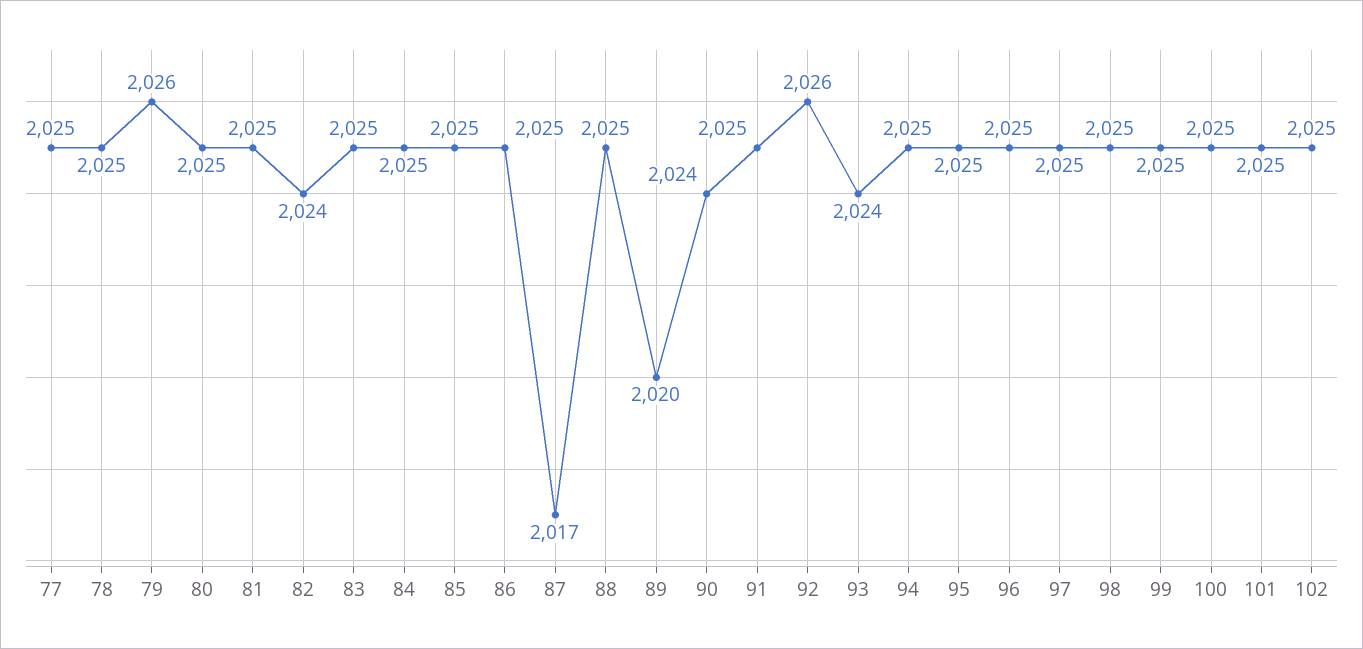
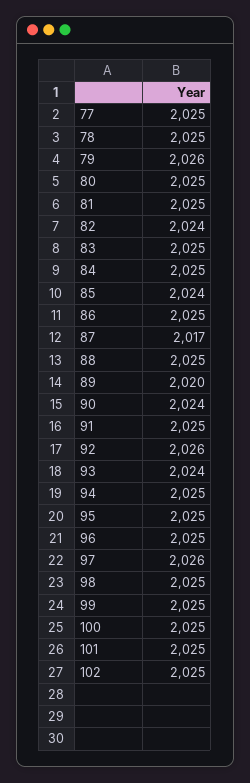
  {
    "77": 2025,
    "78": 2025,
    "79": 2026,
    "80": 2025,
    "81": 2025,
    "82": 2024,
    "83": 2025,
    "84": 2025,
-   "85": 2025,
+   "85": 2024,
    "86": 2025,
    "87": 2017,
    "88": 2025,
    "89": 2020,
    "90": 2024,
    "91": 2025,
    "92": 2026,
    "93": 2024,
    "94": 2025,
    "95": 2025,
    "96": 2025,
-   "97": 2025,
+   "97": 2026,
    "98": 2025,
    "99": 2025,
    "100": 2025,
    "101": 2025,
    "102": 2025
  }

